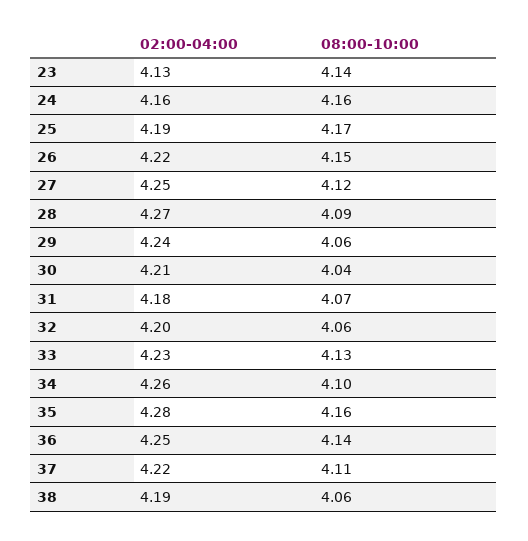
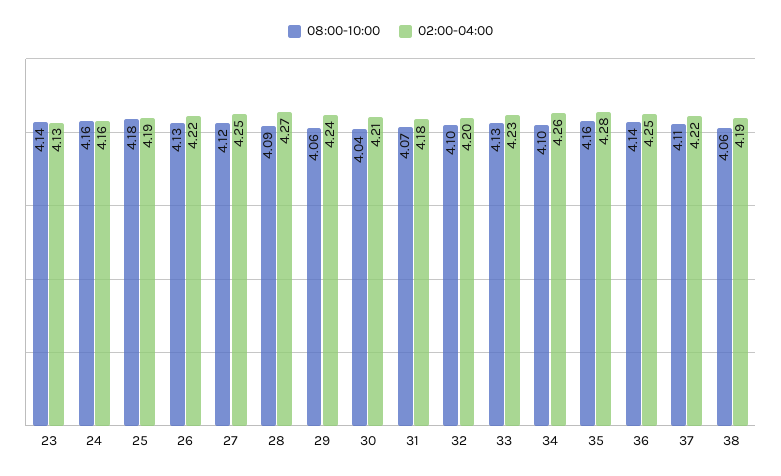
  {
    "02:00-04:00": {
      "23": 4.13,
      "24": 4.16,
      "25": 4.19,
      "26": 4.22,
      "27": 4.25,
      "28": 4.27,
      "29": 4.24,
      "30": 4.21,
      "31": 4.18,
      "32": 4.2,
      "33": 4.23,
      "34": 4.26,
      "35": 4.28,
      "36": 4.25,
      "37": 4.22,
      "38": 4.19
    },
    "08:00-10:00": {
      "23": 4.14,
      "24": 4.16,
-     "25": 4.17,
+     "25": 4.18,
-     "26": 4.15,
+     "26": 4.13,
      "27": 4.12,
      "28": 4.09,
      "29": 4.06,
      "30": 4.04,
      "31": 4.07,
-     "32": 4.06,
+     "32": 4.1,
      "33": 4.13,
      "34": 4.1,
      "35": 4.16,
      "36": 4.14,
      "37": 4.11,
      "38": 4.06
    }
  }

